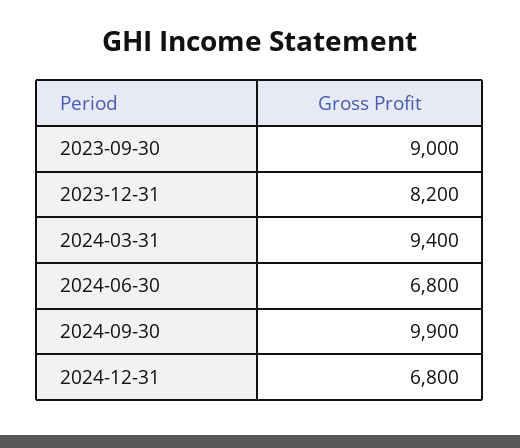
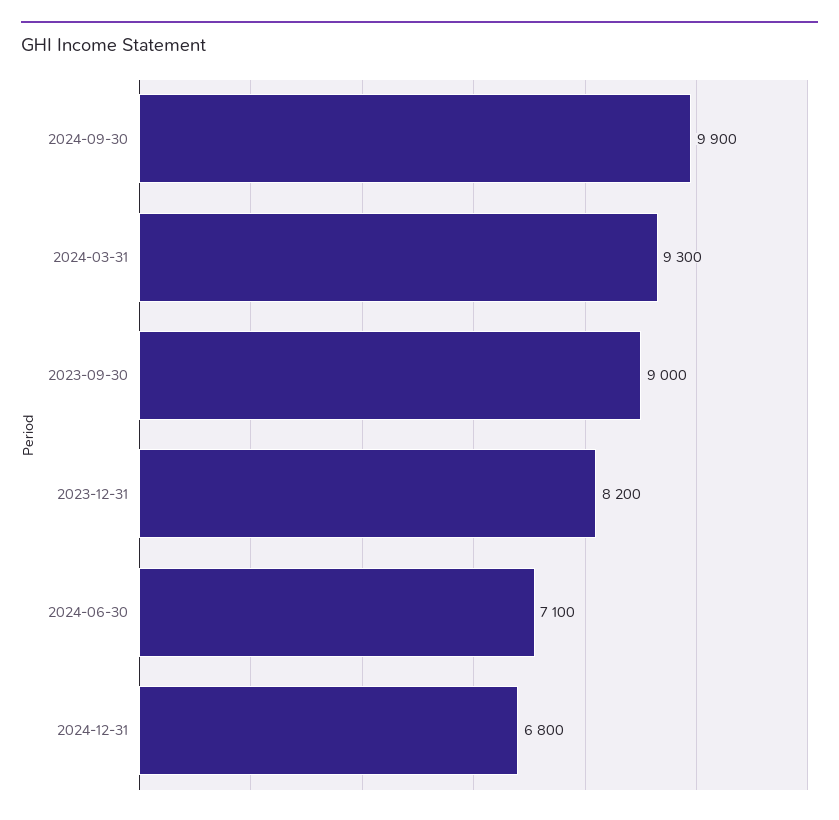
  {
    "2023-09-30": 9000,
    "2023-12-31": 8200,
-   "2024-03-31": 9400,
+   "2024-03-31": 9300,
-   "2024-06-30": 6800,
+   "2024-06-30": 7100,
    "2024-09-30": 9900,
    "2024-12-31": 6800
  }

